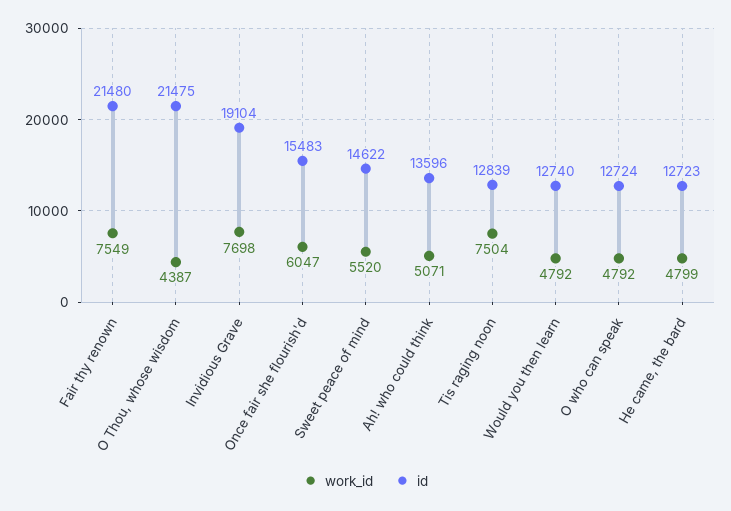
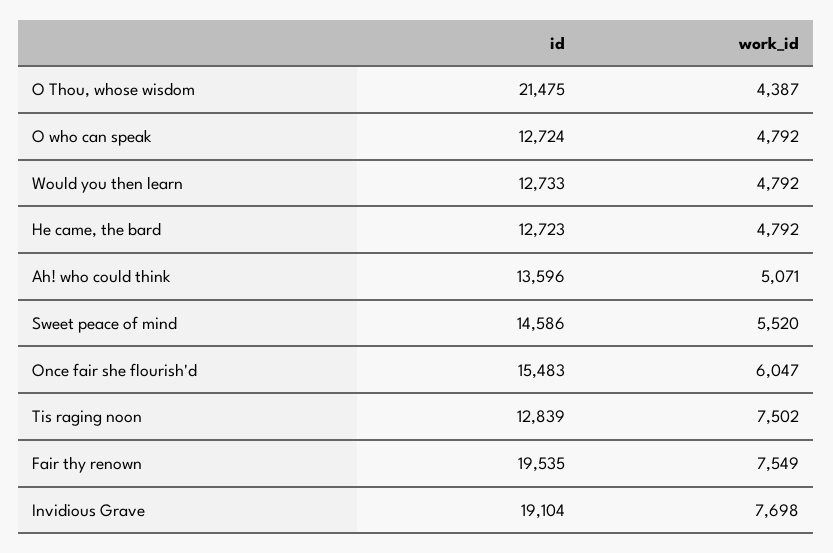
  {
    "work_id": {
      "Fair thy renown": 7549,
      "O Thou, whose wisdom": 4387,
      "Invidious Grave": 7698,
      "Once fair she flourish'd": 6047,
      "Sweet peace of mind": 5520,
      "Ah! who could think": 5071,
-     "Tis raging noon": 7504,
+     "Tis raging noon": 7502,
      "Would you then learn": 4792,
      "O who can speak": 4792,
-     "He came, the bard": 4799
+     "He came, the bard": 4792
    },
    "id": {
-     "Fair thy renown": 21480,
+     "Fair thy renown": 19535,
      "O Thou, whose wisdom": 21475,
      "Invidious Grave": 19104,
      "Once fair she flourish'd": 15483,
-     "Sweet peace of mind": 14622,
+     "Sweet peace of mind": 14586,
      "Ah! who could think": 13596,
      "Tis raging noon": 12839,
-     "Would you then learn": 12740,
+     "Would you then learn": 12733,
      "O who can speak": 12724,
      "He came, the bard": 12723
    }
  }

